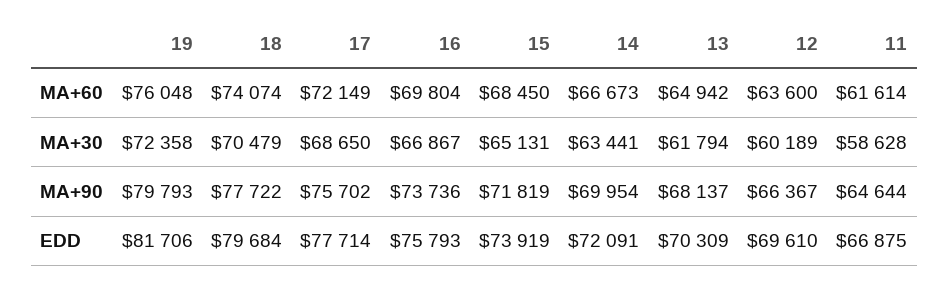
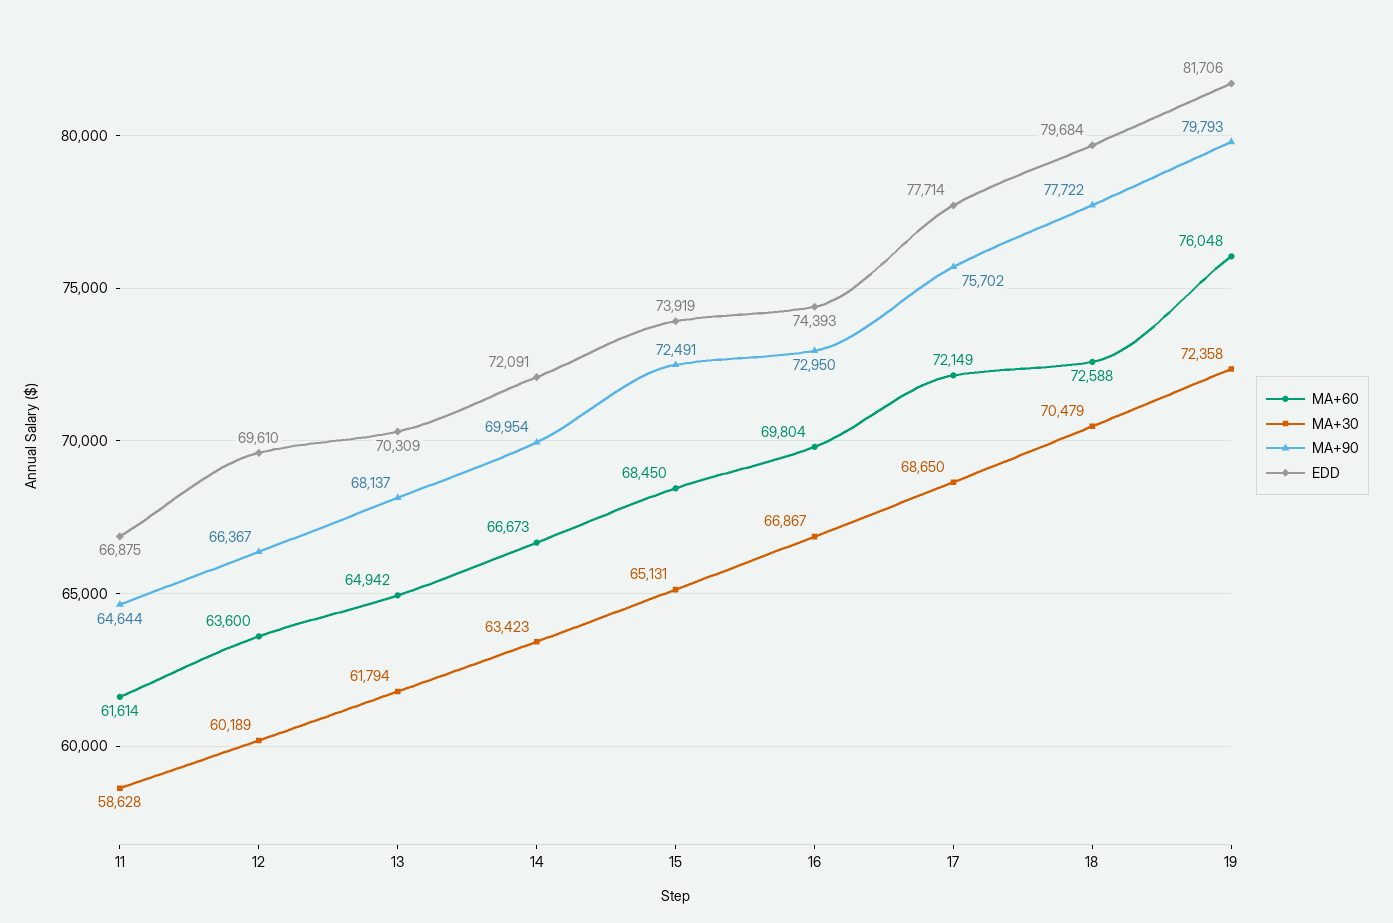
  {
    "MA+60": {
      "19": 76048,
-     "18": 74074,
+     "18": 72588,
      "17": 72149,
      "16": 69804,
      "15": 68450,
      "14": 66673,
      "13": 64942,
      "12": 63600,
      "11": 61614
    },
    "MA+30": {
      "19": 72358,
      "18": 70479,
      "17": 68650,
      "16": 66867,
      "15": 65131,
-     "14": 63441,
+     "14": 63423,
      "13": 61794,
      "12": 60189,
      "11": 58628
    },
    "MA+90": {
      "19": 79793,
      "18": 77722,
      "17": 75702,
-     "16": 73736,
+     "16": 72950,
-     "15": 71819,
+     "15": 72491,
      "14": 69954,
      "13": 68137,
      "12": 66367,
      "11": 64644
    },
    "EDD": {
      "19": 81706,
      "18": 79684,
      "17": 77714,
-     "16": 75793,
+     "16": 74393,
      "15": 73919,
      "14": 72091,
      "13": 70309,
      "12": 69610,
      "11": 66875
    }
  }

